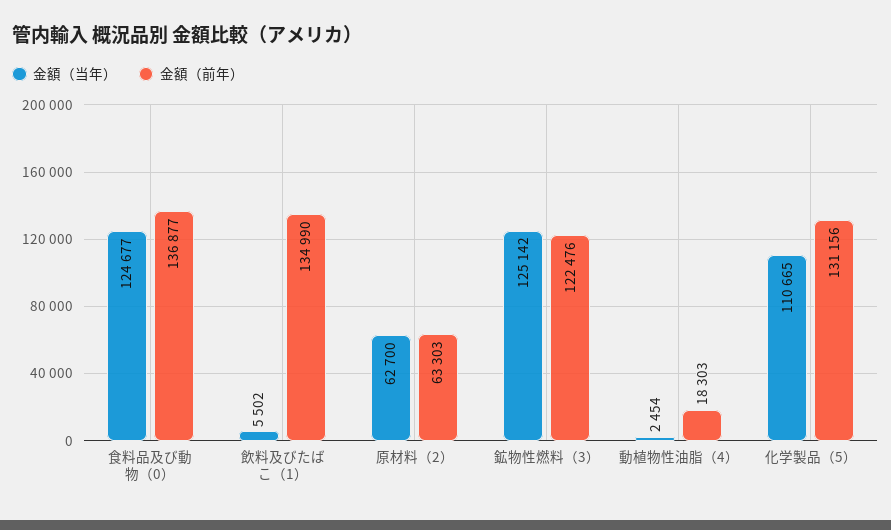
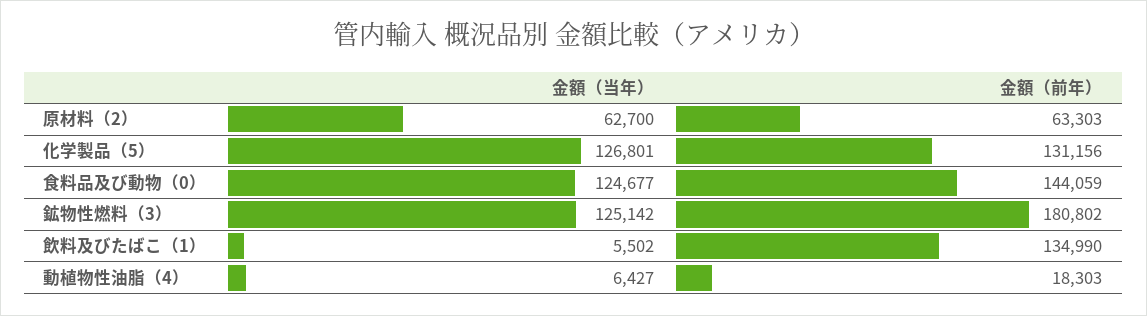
  {
    "金額（当年）": {
      "食料品及び動物（0）": 124677,
      "飲料及びたばこ（1）": 5502,
      "原材料（2）": 62700,
      "鉱物性燃料（3）": 125142,
-     "動植物性油脂（4）": 2454,
+     "動植物性油脂（4）": 6427,
-     "化学製品（5）": 110665
+     "化学製品（5）": 126801
    },
    "金額（前年）": {
-     "食料品及び動物（0）": 136877,
+     "食料品及び動物（0）": 144059,
      "飲料及びたばこ（1）": 134990,
      "原材料（2）": 63303,
-     "鉱物性燃料（3）": 122476,
+     "鉱物性燃料（3）": 180802,
      "動植物性油脂（4）": 18303,
      "化学製品（5）": 131156
    }
  }

